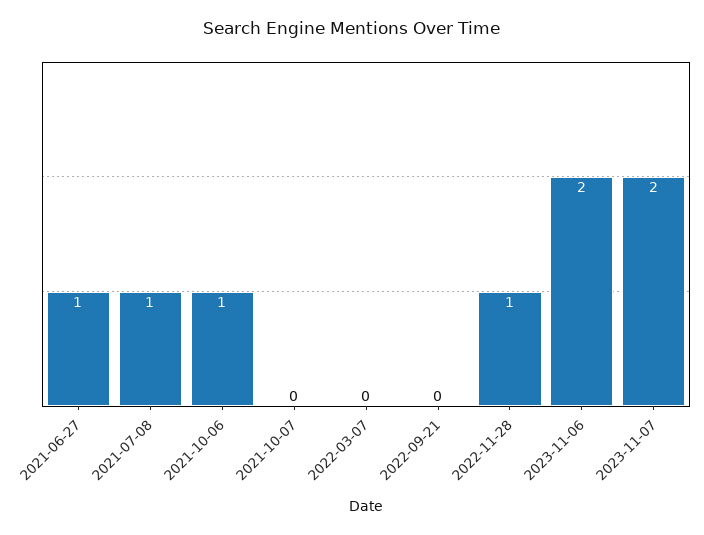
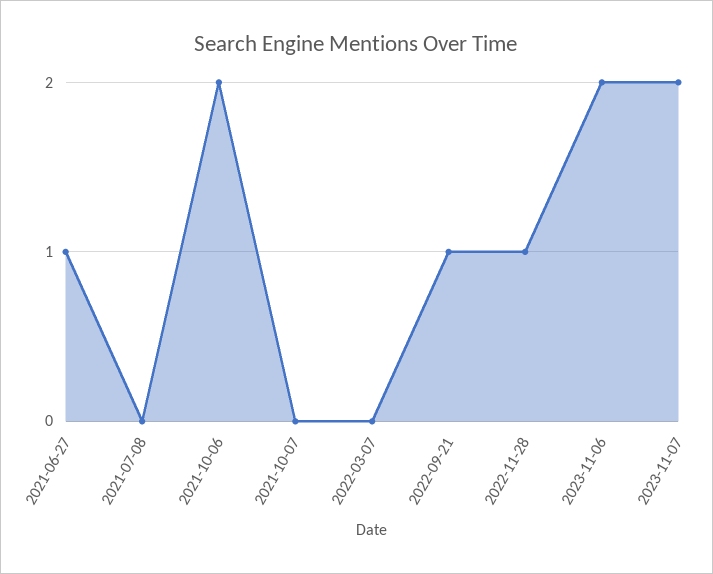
  {
    "2021-06-27": 1,
-   "2021-07-08": 1,
+   "2021-07-08": 0,
-   "2021-10-06": 1,
+   "2021-10-06": 2,
    "2021-10-07": 0,
    "2022-03-07": 0,
-   "2022-09-21": 0,
+   "2022-09-21": 1,
    "2022-11-28": 1,
    "2023-11-06": 2,
    "2023-11-07": 2
  }

